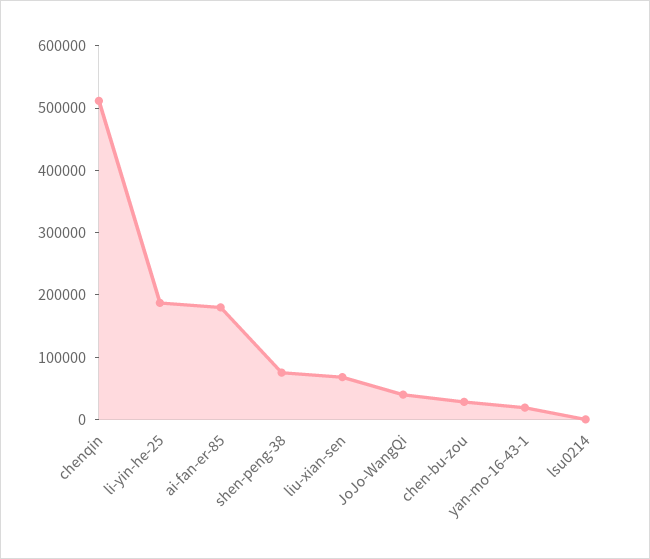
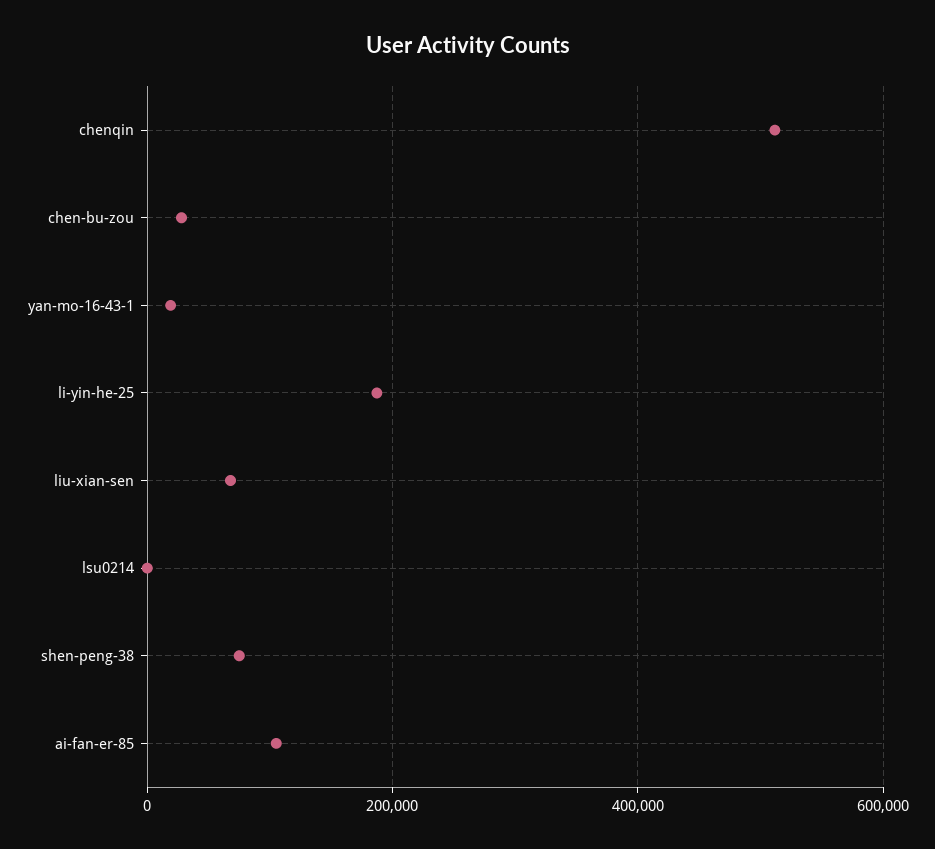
  {
    "chenqin": 520000,
    "li-yin-he-25": 180000,
-   "ai-fan-er-85": 180000,
+   "ai-fan-er-85": 100000,
    "shen-peng-38": 80000,
    "liu-xian-sen": 60000,
-   "JoJo-WangQi": 40000,
    "chen-bu-zou": 20000,
    "yan-mo-16-43-1": 20000,
    "lsu0214": 0
  }

